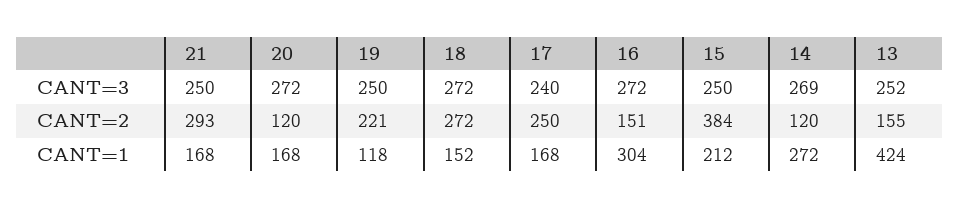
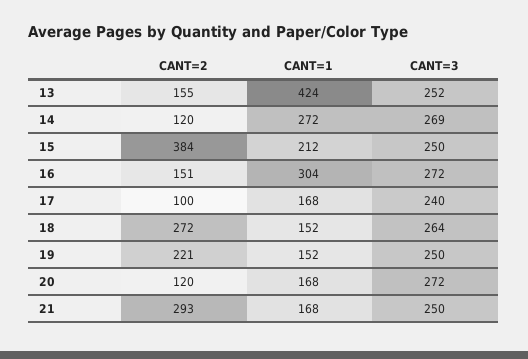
  {
    "21": {
      "CANT=3": 250,
      "CANT=2": 293,
      "CANT=1": 168
    },
    "20": {
      "CANT=3": 272,
      "CANT=2": 120,
      "CANT=1": 168
    },
    "19": {
      "CANT=3": 250,
      "CANT=2": 221,
-     "CANT=1": 118
+     "CANT=1": 152
    },
    "18": {
-     "CANT=3": 272,
+     "CANT=3": 264,
      "CANT=2": 272,
      "CANT=1": 152
    },
    "17": {
      "CANT=3": 240,
-     "CANT=2": 250,
+     "CANT=2": 100,
      "CANT=1": 168
    },
    "16": {
      "CANT=3": 272,
      "CANT=2": 151,
      "CANT=1": 304
    },
    "15": {
      "CANT=3": 250,
      "CANT=2": 384,
      "CANT=1": 212
    },
    "14": {
      "CANT=3": 269,
      "CANT=2": 120,
      "CANT=1": 272
    },
    "13": {
      "CANT=3": 252,
      "CANT=2": 155,
      "CANT=1": 424
    }
  }

